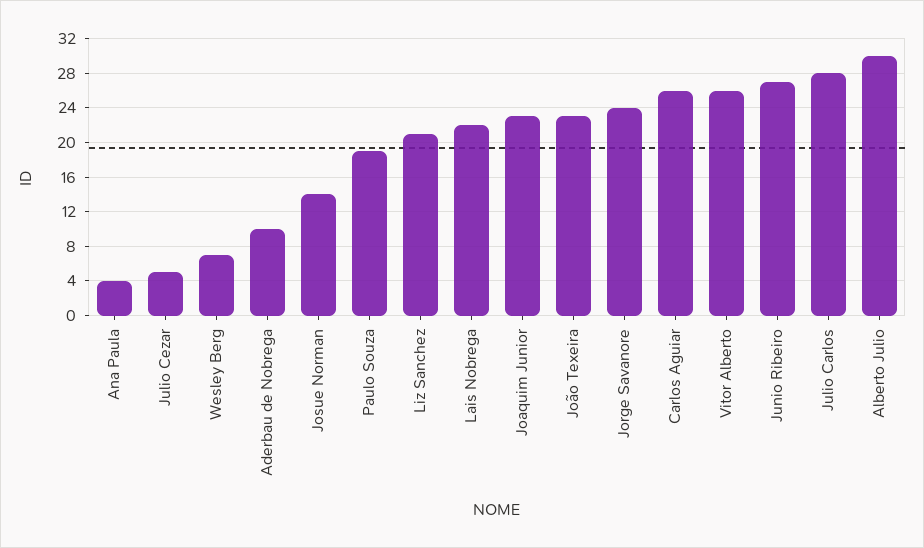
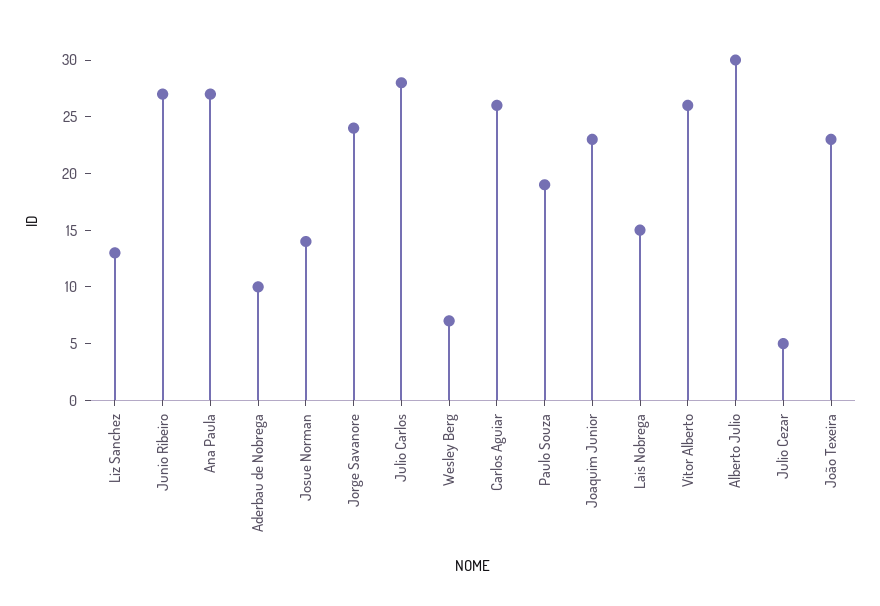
  {
-   "Ana Paula": 4,
+   "Ana Paula": 27,
    "Julio Cezar": 5,
    "Wesley Berg": 7,
    "Aderbau de Nobrega": 10,
    "Josue Norman": 14,
    "Paulo Souza": 19,
-   "Liz Sanchez": 21,
+   "Liz Sanchez": 13,
-   "Lais Nobrega": 22,
+   "Lais Nobrega": 15,
    "Joaquim Junior": 23,
    "João Texeira": 23,
    "Jorge Savanore": 24,
    "Carlos Aguiar": 26,
    "Vitor Alberto": 26,
    "Junio Ribeiro": 27,
    "Julio Carlos": 28,
    "Alberto Julio": 30
  }

